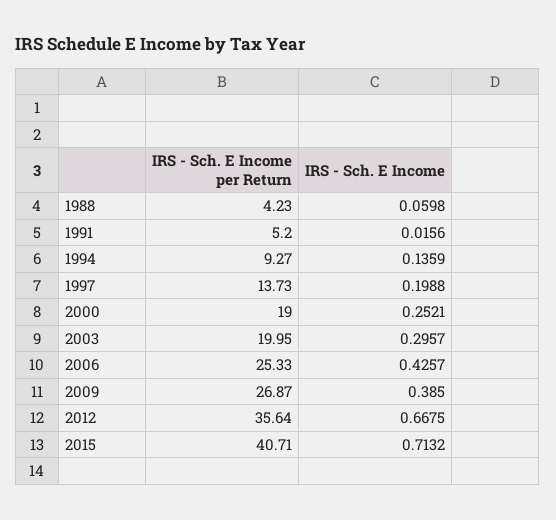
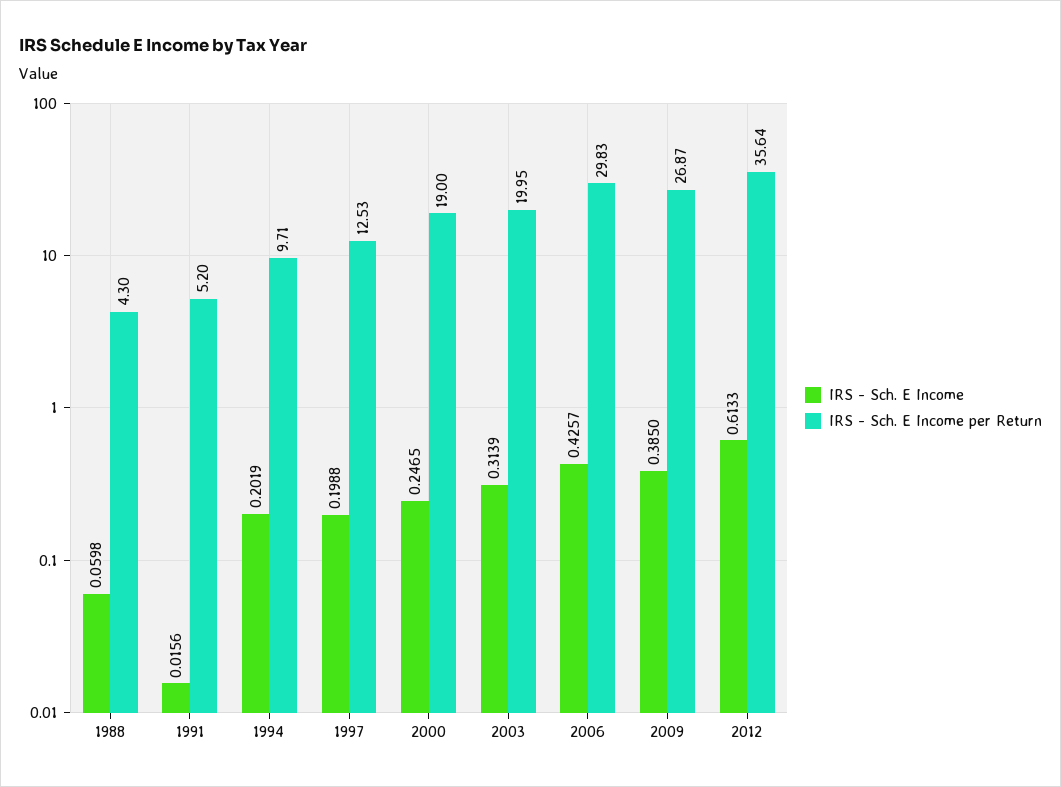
  {
    "IRS - Sch. E Income per Return": {
-     "1988": 4.23,
+     "1988": 4.3,
      "1991": 5.2,
-     "1994": 9.27,
+     "1994": 9.71,
-     "1997": 13.73,
+     "1997": 12.53,
      "2000": 19,
      "2003": 19.95,
-     "2006": 25.33,
+     "2006": 29.83,
      "2009": 26.87,
-     "2012": 35.64,
+     "2012": 35.64
-     "2015": 40.71
    },
    "IRS - Sch. E Income": {
      "1988": 0.0598,
      "1991": 0.0156,
-     "1994": 0.1359,
+     "1994": 0.2019,
      "1997": 0.1988,
-     "2000": 0.2521,
+     "2000": 0.2465,
-     "2003": 0.2957,
+     "2003": 0.3139,
      "2006": 0.4257,
      "2009": 0.385,
-     "2012": 0.6675,
+     "2012": 0.6133
-     "2015": 0.7132
    }
  }

